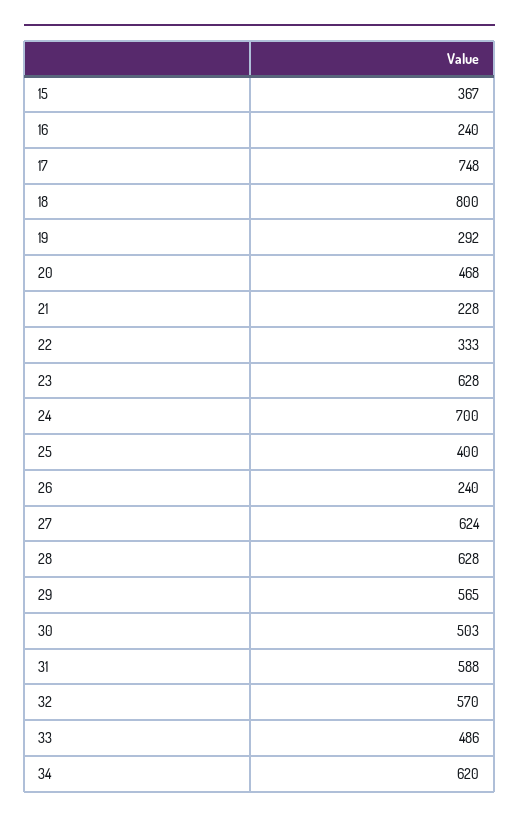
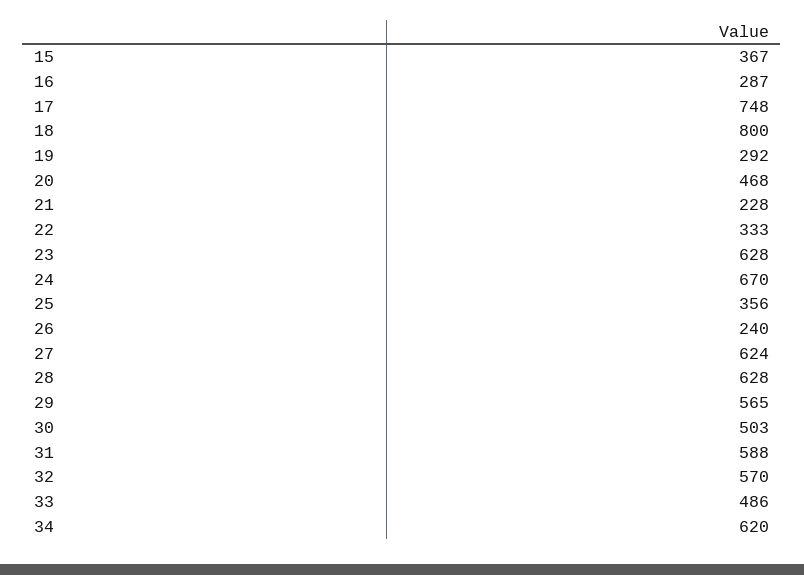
  {
    "15": 367,
-   "16": 240,
+   "16": 287,
    "17": 748,
    "18": 800,
    "19": 292,
    "20": 468,
    "21": 228,
    "22": 333,
    "23": 628,
-   "24": 700,
+   "24": 670,
-   "25": 400,
+   "25": 356,
    "26": 240,
    "27": 624,
    "28": 628,
    "29": 565,
    "30": 503,
    "31": 588,
    "32": 570,
    "33": 486,
    "34": 620
  }

